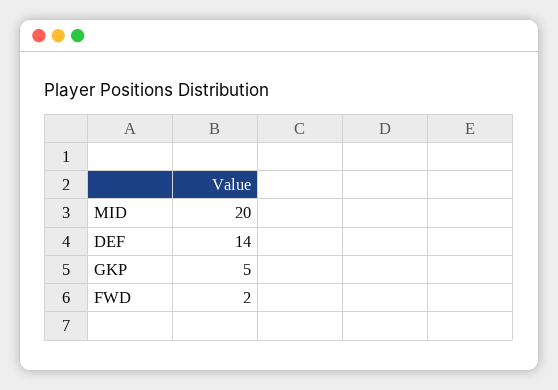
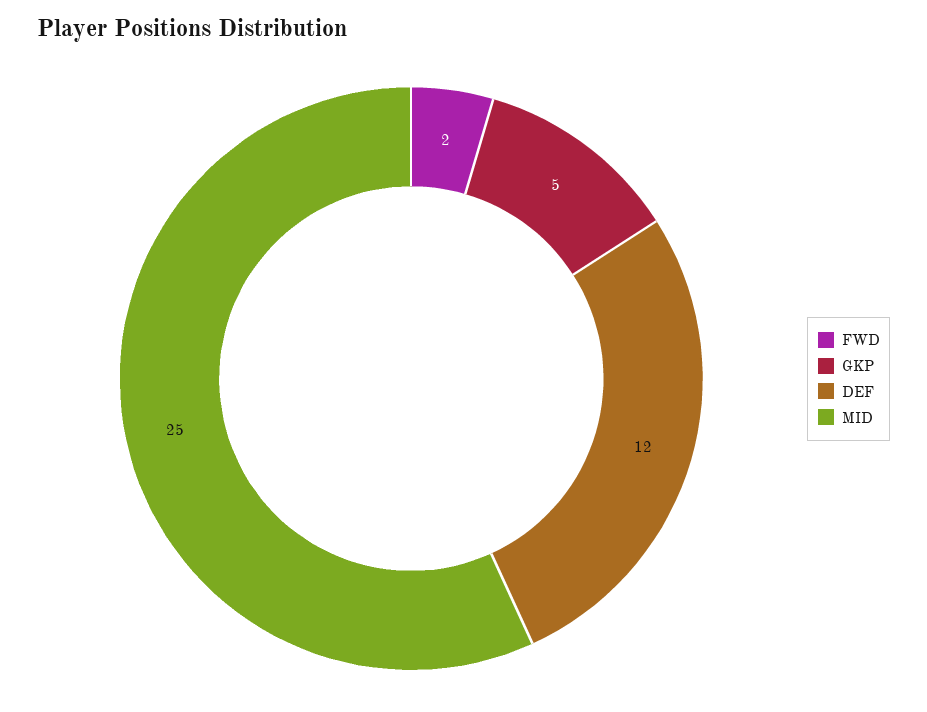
  {
-   "MID": 20,
+   "MID": 25,
-   "DEF": 14,
+   "DEF": 12,
    "GKP": 5,
    "FWD": 2
  }

